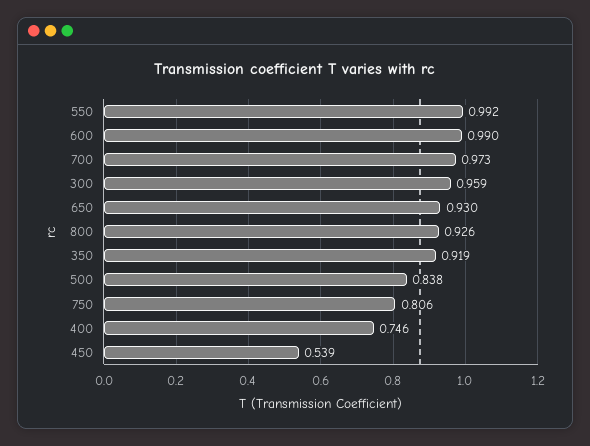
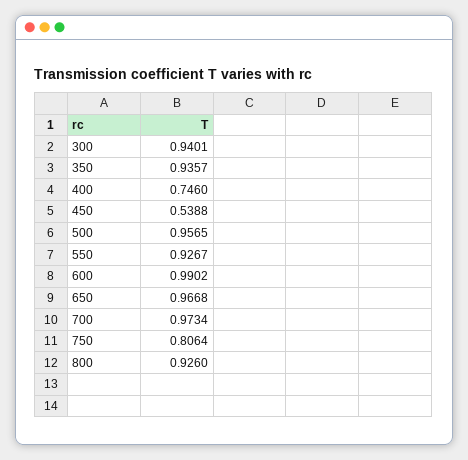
  {
-   "550": 0.992,
+   "550": 0.9267,
    "600": 0.9902,
    "700": 0.9734,
-   "300": 0.959,
+   "300": 0.9401,
-   "650": 0.93,
+   "650": 0.9668,
    "800": 0.926,
-   "350": 0.919,
+   "350": 0.9357,
-   "500": 0.838,
+   "500": 0.9565,
    "750": 0.8064,
    "400": 0.746,
    "450": 0.5388
  }

